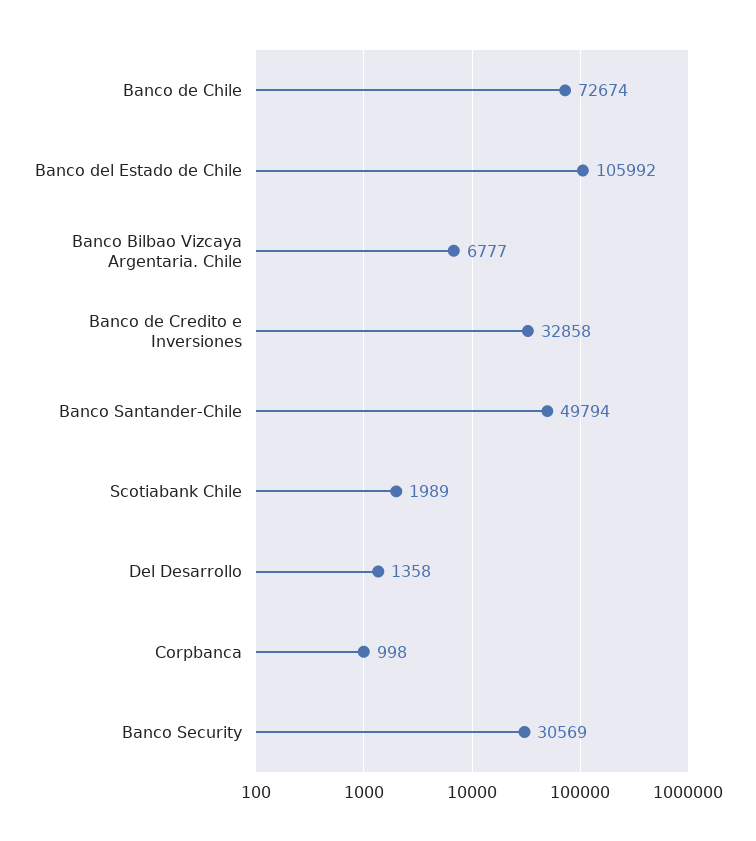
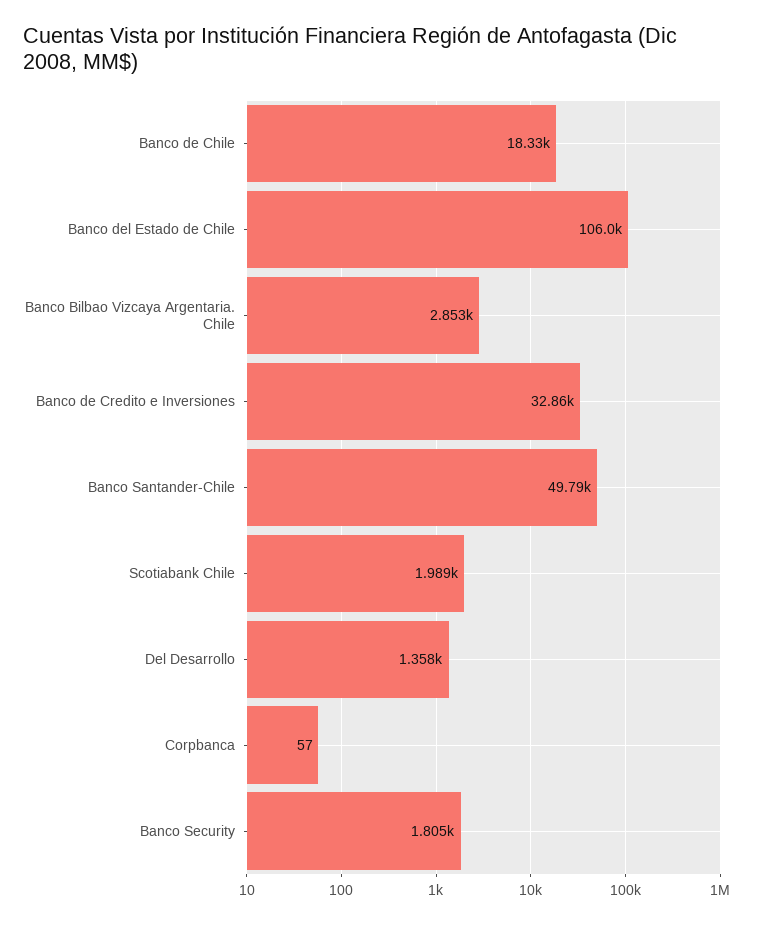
  {
-   "Banco de Chile": 72674,
+   "Banco de Chile": 18330,
    "Banco del Estado de Chile": 105992,
-   "Banco Bilbao Vizcaya Argentaria. Chile": 6777,
+   "Banco Bilbao Vizcaya Argentaria. Chile": 2853,
    "Banco de Credito e Inversiones": 32858,
    "Banco Santander-Chile": 49794,
    "Scotiabank Chile": 1989,
    "Del Desarrollo": 1358,
-   "Corpbanca": 998,
+   "Corpbanca": 57,
-   "Banco Security": 30569
+   "Banco Security": 1805
  }

